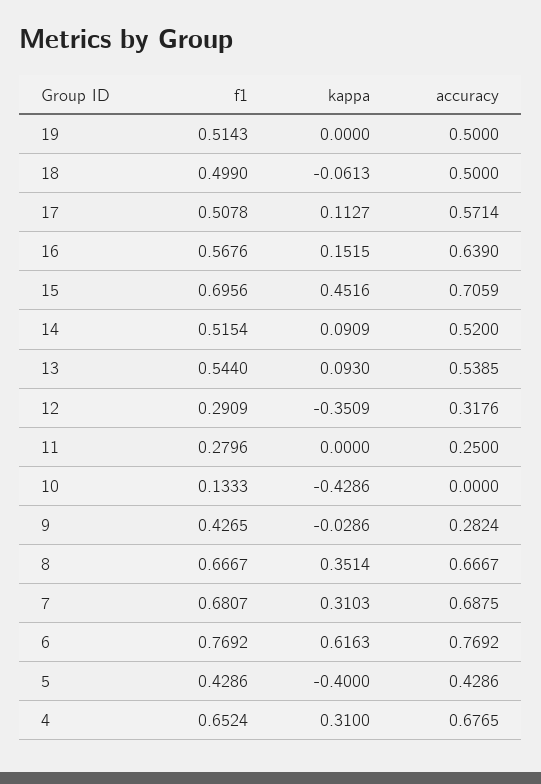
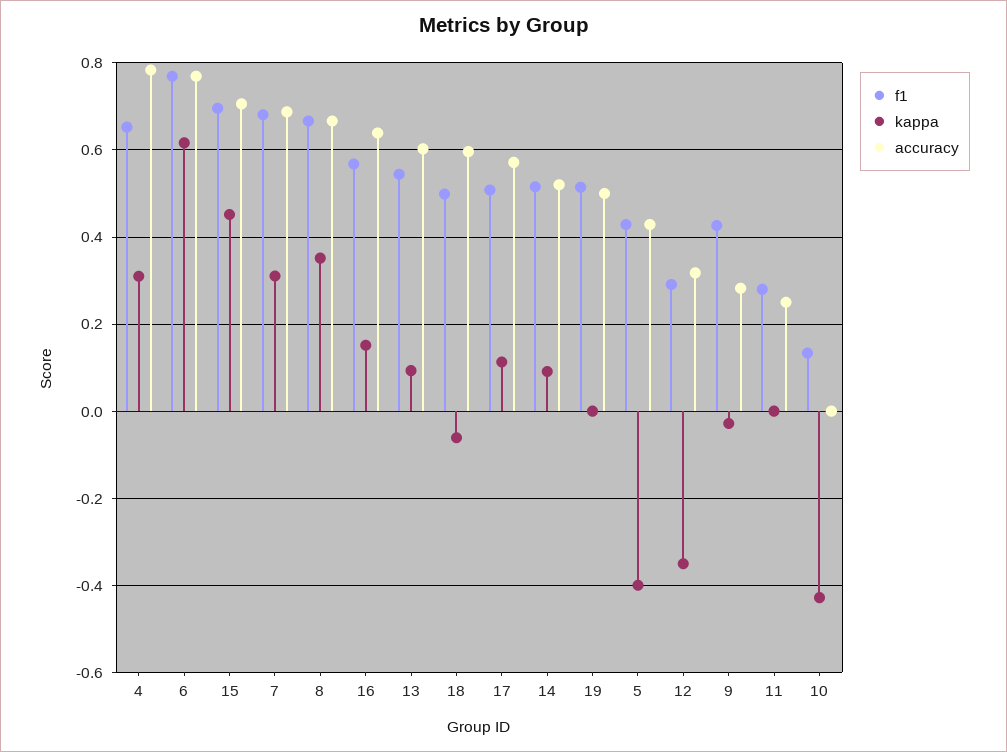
  {
    "f1": {
      "19": 0.5143,
      "18": 0.499,
      "17": 0.5078,
      "16": 0.5676,
      "15": 0.6956,
      "14": 0.5154,
      "13": 0.544,
      "12": 0.2909,
      "11": 0.2796,
      "10": 0.1333,
      "9": 0.4265,
      "8": 0.6667,
      "7": 0.6807,
      "6": 0.7692,
      "5": 0.4286,
      "4": 0.6524
    },
    "kappa": {
      "19": 0,
      "18": -0.0613,
      "17": 0.1127,
      "16": 0.1515,
      "15": 0.4516,
      "14": 0.0909,
      "13": 0.093,
      "12": -0.3509,
      "11": 0,
      "10": -0.4286,
      "9": -0.0286,
      "8": 0.3514,
      "7": 0.3103,
      "6": 0.6163,
      "5": -0.4,
      "4": 0.31
    },
    "accuracy": {
      "19": 0.5,
-     "18": 0.5,
+     "18": 0.6,
      "17": 0.5714,
      "16": 0.639,
      "15": 0.7059,
      "14": 0.52,
-     "13": 0.5385,
+     "13": 0.6,
      "12": 0.3176,
      "11": 0.25,
      "10": 0,
      "9": 0.2824,
      "8": 0.6667,
      "7": 0.6875,
      "6": 0.7692,
      "5": 0.4286,
-     "4": 0.6765
+     "4": 0.78
    }
  }

